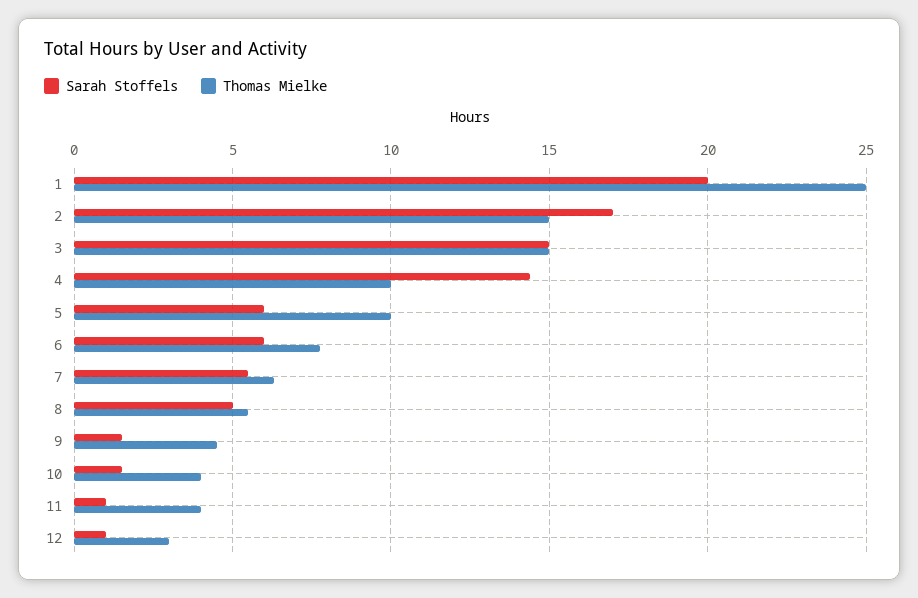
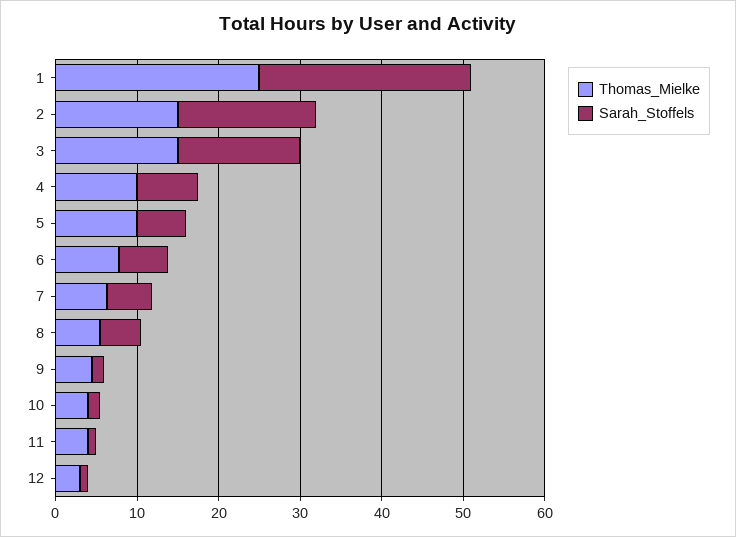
  {
    "Sarah Stoffels": {
-     "1": 20,
+     "1": 26,
      "2": 17,
      "3": 15,
-     "4": 14.5,
+     "4": 8,
      "5": 6,
      "6": 6,
      "7": 5.5,
      "8": 5,
      "9": 1.5,
      "10": 1.5,
      "11": 1,
      "12": 1
    },
    "Thomas Mielke": {
      "1": 25,
      "2": 15,
      "3": 15,
      "4": 10,
      "5": 10,
      "6": 8,
      "7": 6.5,
      "8": 5.5,
      "9": 4.5,
      "10": 4,
      "11": 4,
      "12": 3
    }
  }

